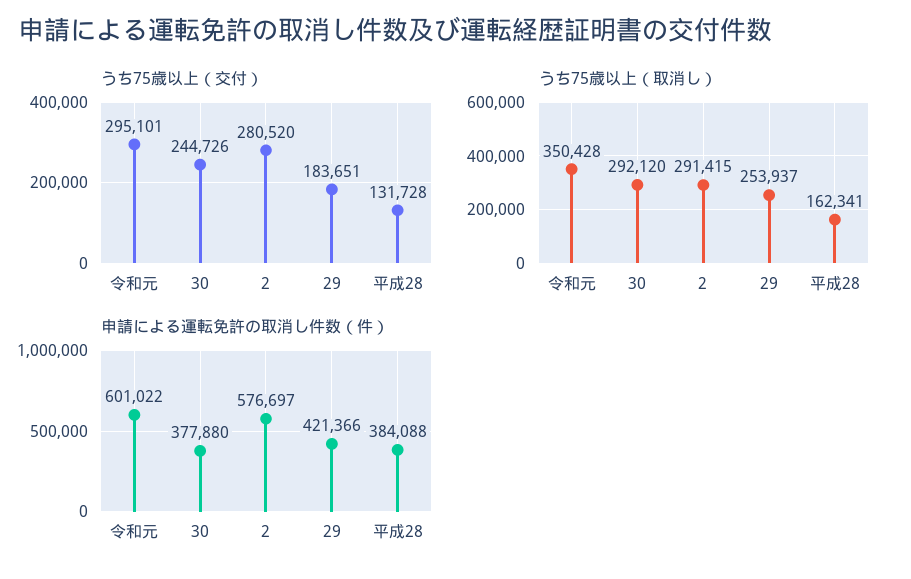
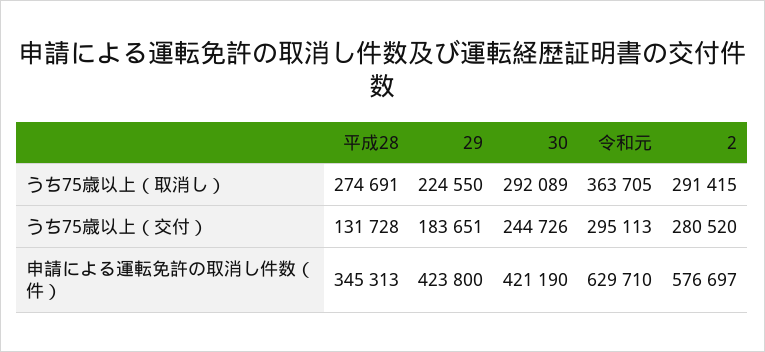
  {
    "うち75歳以上（交付）": {
-     "令和元": 295101,
+     "令和元": 295113,
      "30": 244726,
      "2": 280520,
      "29": 183651,
      "平成28": 131728
    },
    "うち75歳以上（取消し）": {
-     "令和元": 350428,
+     "令和元": 363705,
-     "30": 292120,
+     "30": 292089,
      "2": 291415,
-     "29": 253937,
+     "29": 224550,
-     "平成28": 162341
+     "平成28": 274691
    },
    "申請による運転免許の取消し件数（件）": {
-     "令和元": 601022,
+     "令和元": 629710,
-     "30": 377880,
+     "30": 421190,
      "2": 576697,
-     "29": 421366,
+     "29": 423800,
-     "平成28": 384088
+     "平成28": 345313
    }
  }

